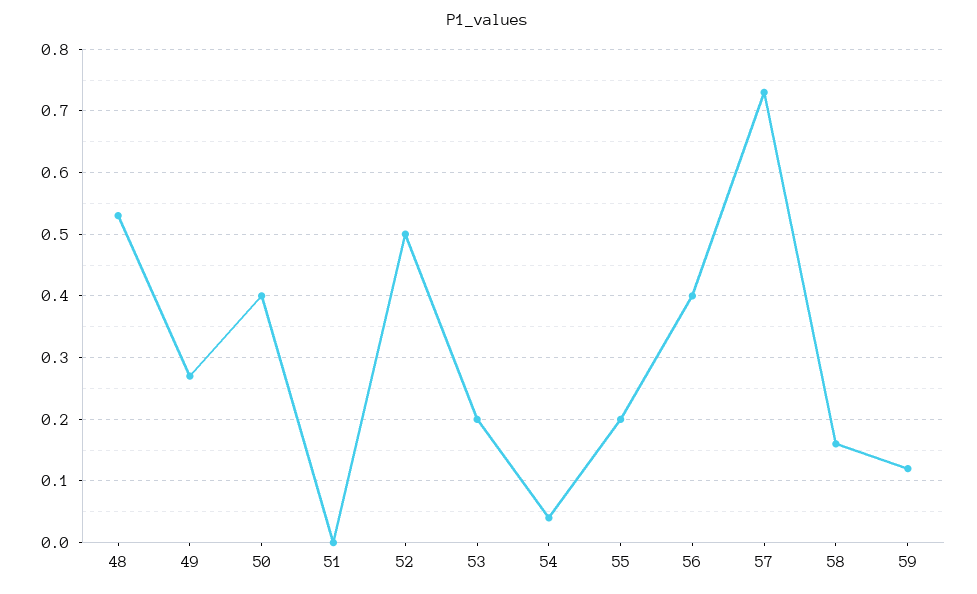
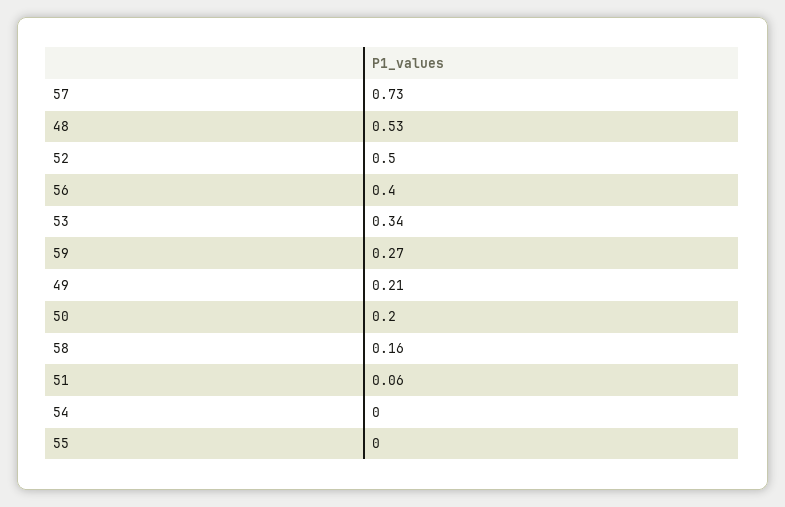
  {
    "48": 0.53,
-   "49": 0.27,
+   "49": 0.21,
-   "50": 0.4,
+   "50": 0.2,
-   "51": 0,
+   "51": 0.06,
    "52": 0.5,
-   "53": 0.2,
+   "53": 0.34,
-   "54": 0.04,
+   "54": 0,
-   "55": 0.2,
+   "55": 0,
    "56": 0.4,
    "57": 0.73,
    "58": 0.16,
-   "59": 0.12
+   "59": 0.27
  }

